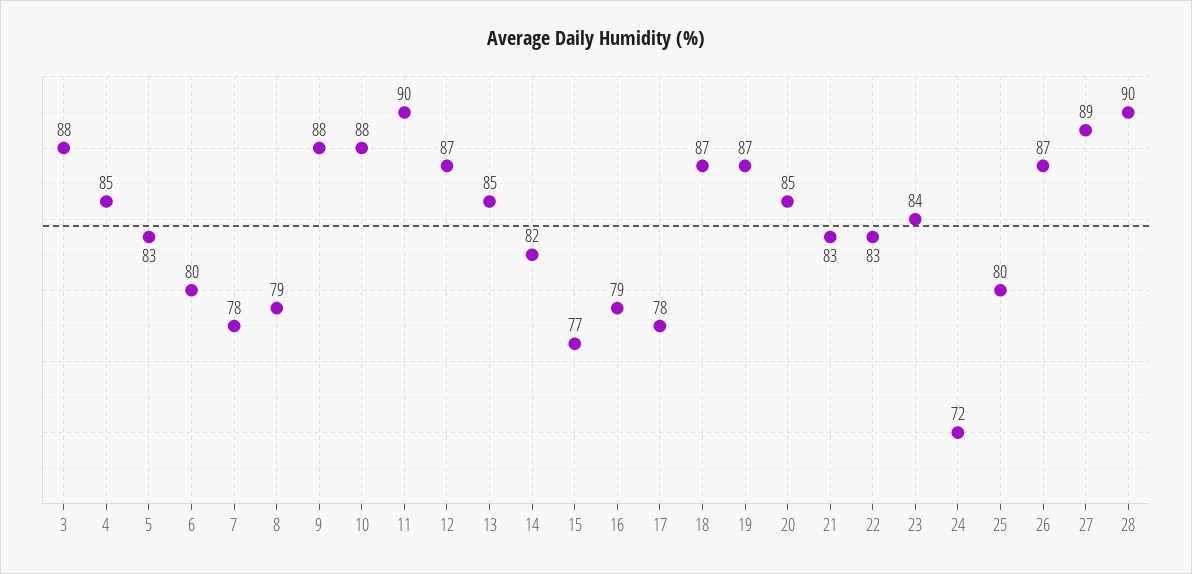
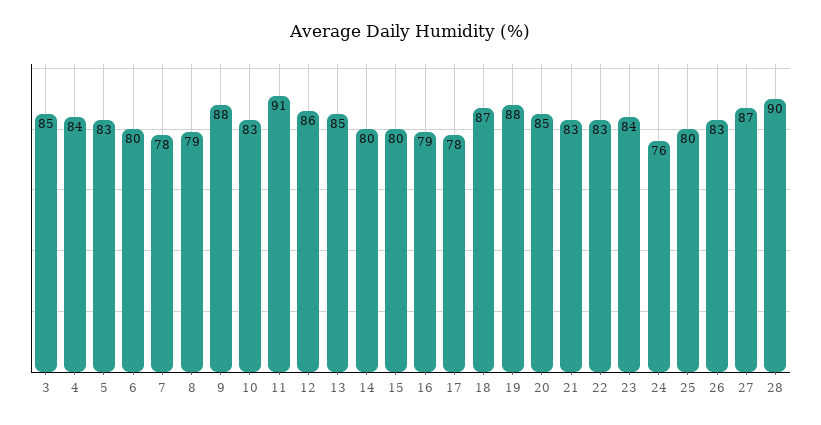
  {
-   "3": 88,
+   "3": 85,
-   "4": 85,
+   "4": 84,
    "5": 83,
    "6": 80,
    "7": 78,
    "8": 79,
    "9": 88,
-   "10": 88,
+   "10": 83,
-   "11": 90,
+   "11": 91,
-   "12": 87,
+   "12": 86,
    "13": 85,
-   "14": 82,
+   "14": 80,
-   "15": 77,
+   "15": 80,
    "16": 79,
    "17": 78,
    "18": 87,
-   "19": 87,
+   "19": 88,
    "20": 85,
    "21": 83,
    "22": 83,
    "23": 84,
-   "24": 72,
+   "24": 76,
    "25": 80,
-   "26": 87,
+   "26": 83,
-   "27": 89,
+   "27": 87,
    "28": 90
  }

